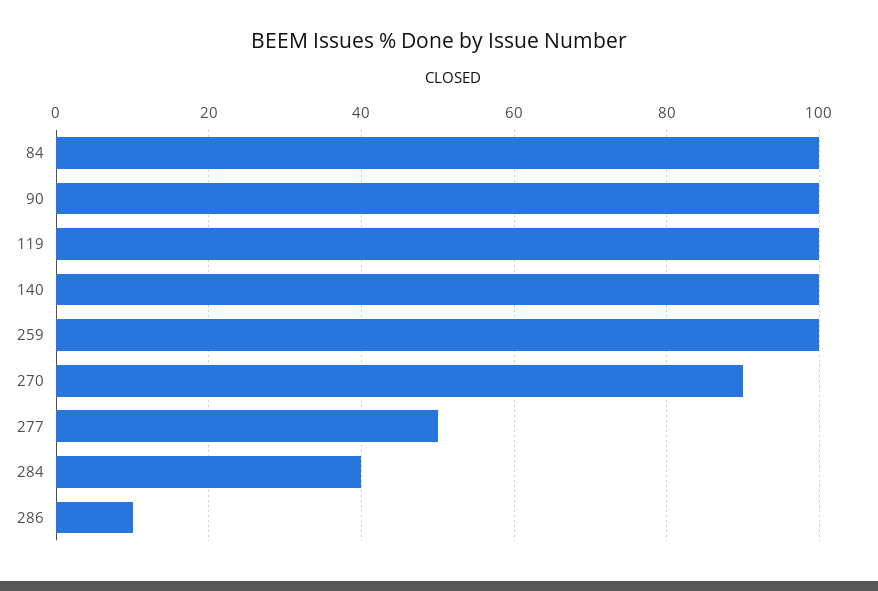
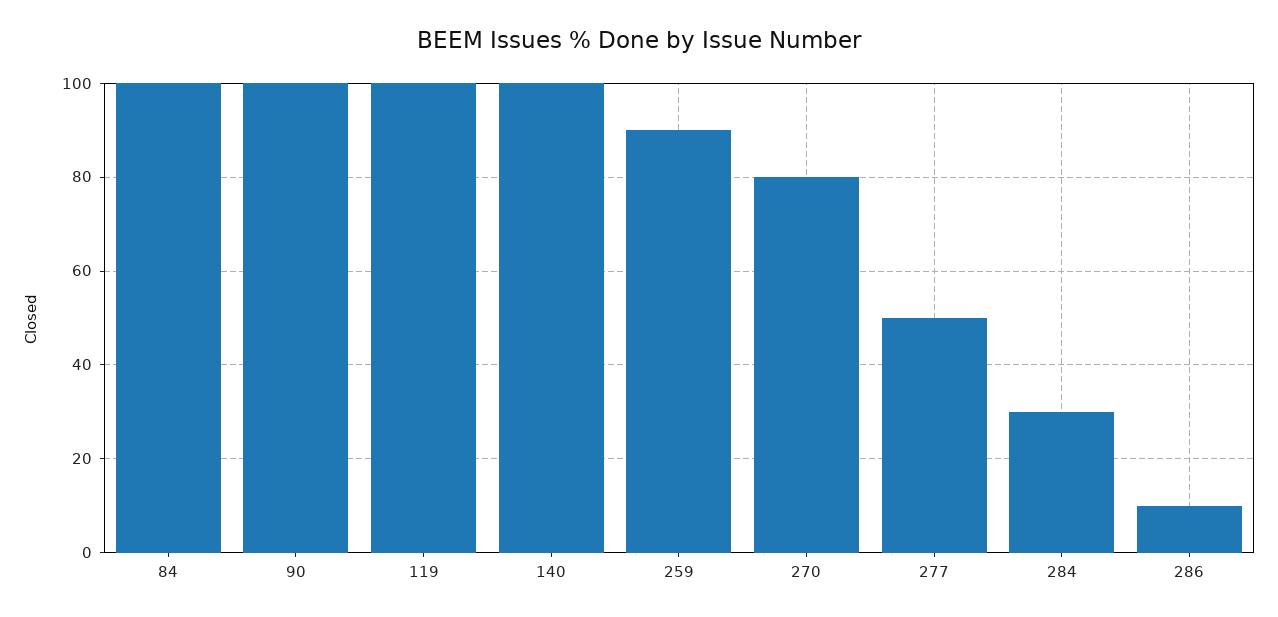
  {
    "84": 100,
    "90": 100,
    "119": 100,
    "140": 100,
-   "259": 100,
+   "259": 90,
-   "270": 90,
+   "270": 80,
    "277": 50,
-   "284": 40,
+   "284": 30,
    "286": 10
  }

